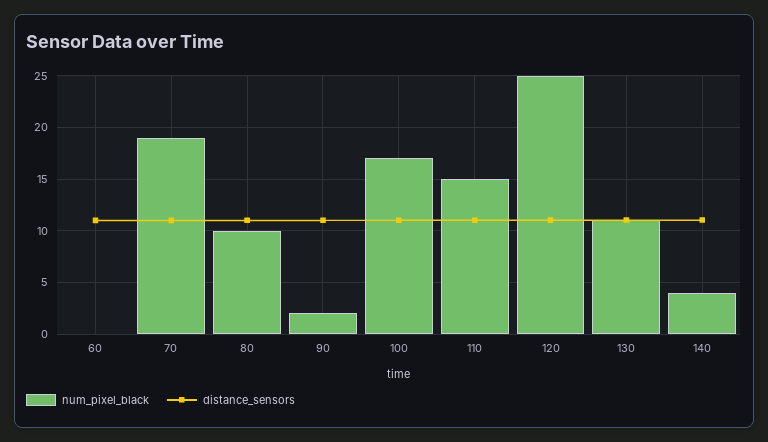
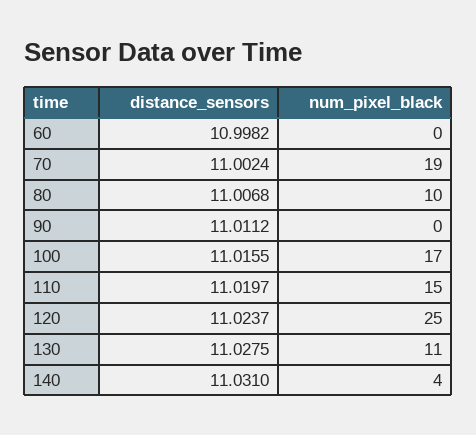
  {
    "num_pixel_black": {
      "60": 0,
      "70": 19,
      "80": 10,
-     "90": 2,
+     "90": 0,
      "100": 17,
      "110": 15,
      "120": 25,
      "130": 11,
      "140": 4
    },
    "distance_sensors": {
      "60": 10.9982,
      "70": 11.0024,
      "80": 11.0068,
      "90": 11.0112,
      "100": 11.0155,
      "110": 11.0197,
      "120": 11.0237,
      "130": 11.0275,
      "140": 11.031
    }
  }

